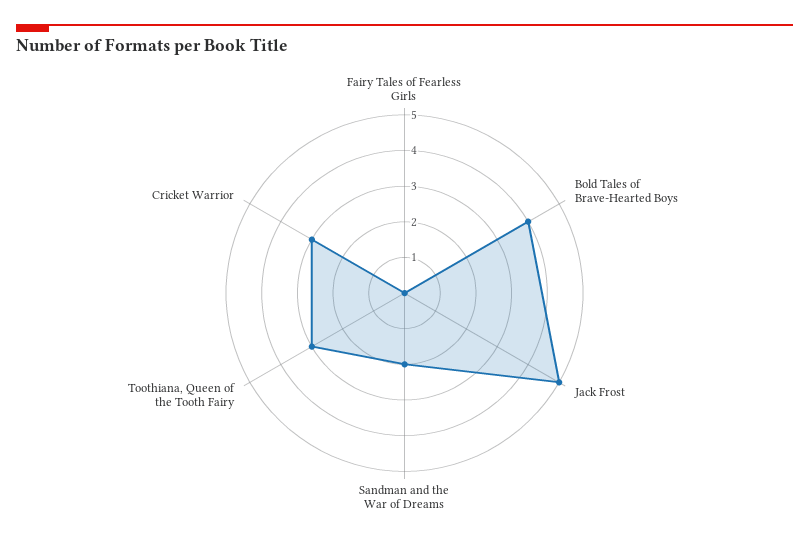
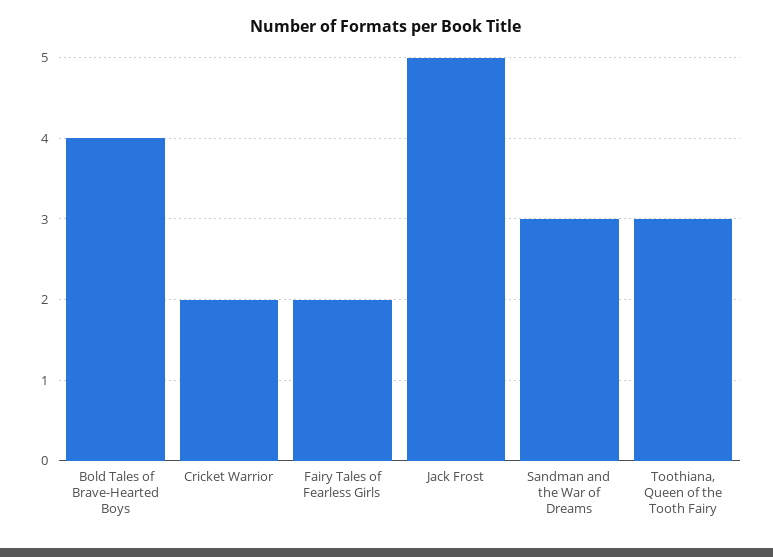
  {
-   "Fairy Tales of Fearless Girls": 0,
+   "Fairy Tales of Fearless Girls": 2,
    "Bold Tales of Brave-Hearted Boys": 4,
    "Jack Frost": 5,
-   "Sandman and the War of Dreams": 2,
+   "Sandman and the War of Dreams": 3,
    "Toothiana, Queen of the Tooth Fairy": 3,
-   "Cricket Warrior": 3
+   "Cricket Warrior": 2
  }

